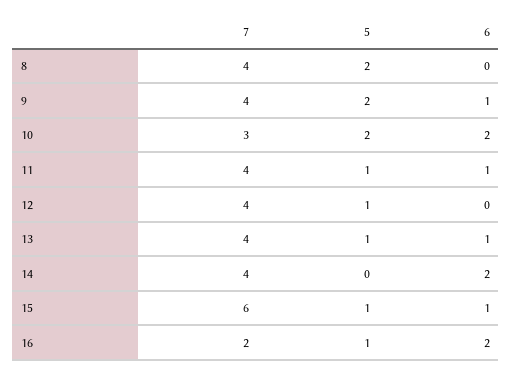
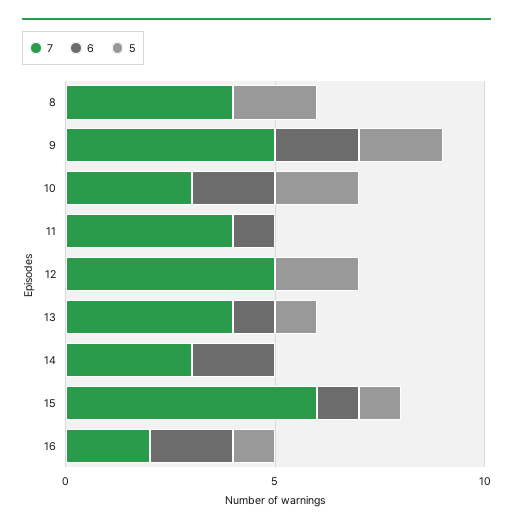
  {
    "7": {
      "8": 4,
-     "9": 4,
+     "9": 5,
      "10": 3,
      "11": 4,
-     "12": 4,
+     "12": 5,
      "13": 4,
-     "14": 4,
+     "14": 3,
      "15": 6,
      "16": 2
    },
    "5": {
      "8": 2,
      "9": 2,
      "10": 2,
-     "11": 1,
+     "11": 0,
-     "12": 1,
+     "12": 2,
      "13": 1,
      "14": 0,
      "15": 1,
      "16": 1
    },
    "6": {
      "8": 0,
-     "9": 1,
+     "9": 2,
      "10": 2,
      "11": 1,
      "12": 0,
      "13": 1,
      "14": 2,
      "15": 1,
      "16": 2
    }
  }

